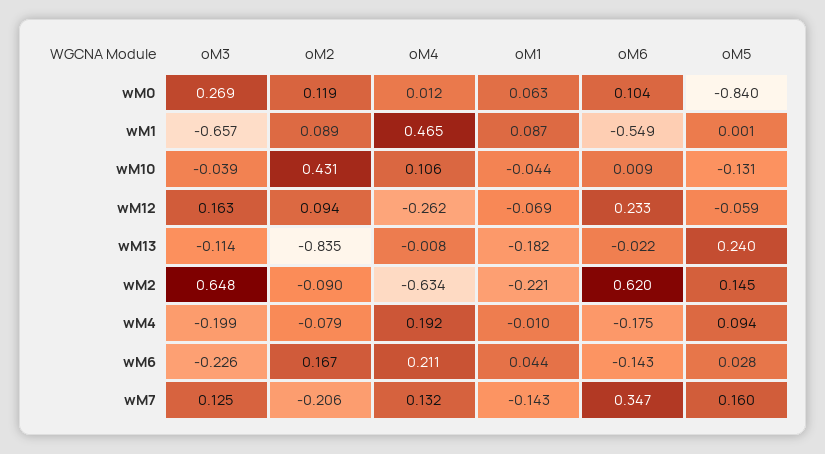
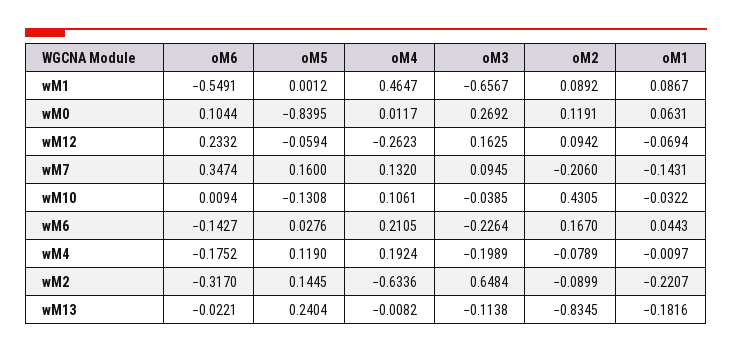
  {
    "oM3": {
      "wM0": 0.2692,
      "wM1": -0.6567,
      "wM10": -0.0385,
      "wM12": 0.1625,
      "wM13": -0.1138,
      "wM2": 0.6484,
      "wM4": -0.1989,
      "wM6": -0.2264,
-     "wM7": 0.125
+     "wM7": 0.0945
    },
    "oM2": {
      "wM0": 0.1191,
      "wM1": 0.0892,
      "wM10": 0.4305,
      "wM12": 0.0942,
      "wM13": -0.8345,
      "wM2": -0.0899,
      "wM4": -0.0789,
      "wM6": 0.167,
      "wM7": -0.206
    },
    "oM4": {
      "wM0": 0.0117,
      "wM1": 0.4647,
      "wM10": 0.1061,
      "wM12": -0.2623,
      "wM13": -0.0082,
      "wM2": -0.6336,
      "wM4": 0.1924,
      "wM6": 0.2105,
      "wM7": 0.132
    },
    "oM1": {
      "wM0": 0.0631,
      "wM1": 0.0867,
-     "wM10": -0.044,
+     "wM10": -0.0322,
      "wM12": -0.0694,
      "wM13": -0.1816,
      "wM2": -0.2207,
      "wM4": -0.0097,
      "wM6": 0.0443,
      "wM7": -0.1431
    },
    "oM6": {
      "wM0": 0.1044,
      "wM1": -0.5491,
      "wM10": 0.0094,
      "wM12": 0.2332,
      "wM13": -0.0221,
-     "wM2": 0.62,
+     "wM2": -0.317,
      "wM4": -0.1752,
      "wM6": -0.1427,
      "wM7": 0.3474
    },
    "oM5": {
      "wM0": -0.8395,
      "wM1": 0.0012,
      "wM10": -0.1308,
      "wM12": -0.0594,
      "wM13": 0.2404,
      "wM2": 0.1445,
-     "wM4": 0.094,
+     "wM4": 0.119,
      "wM6": 0.0276,
      "wM7": 0.16
    }
  }

